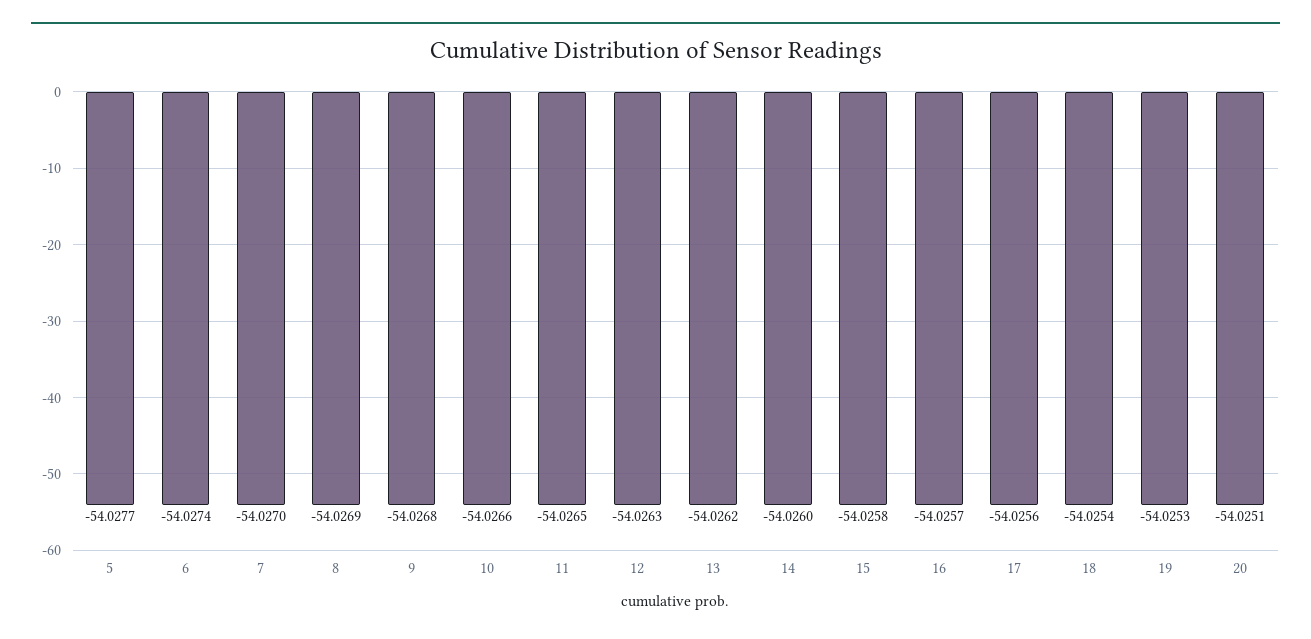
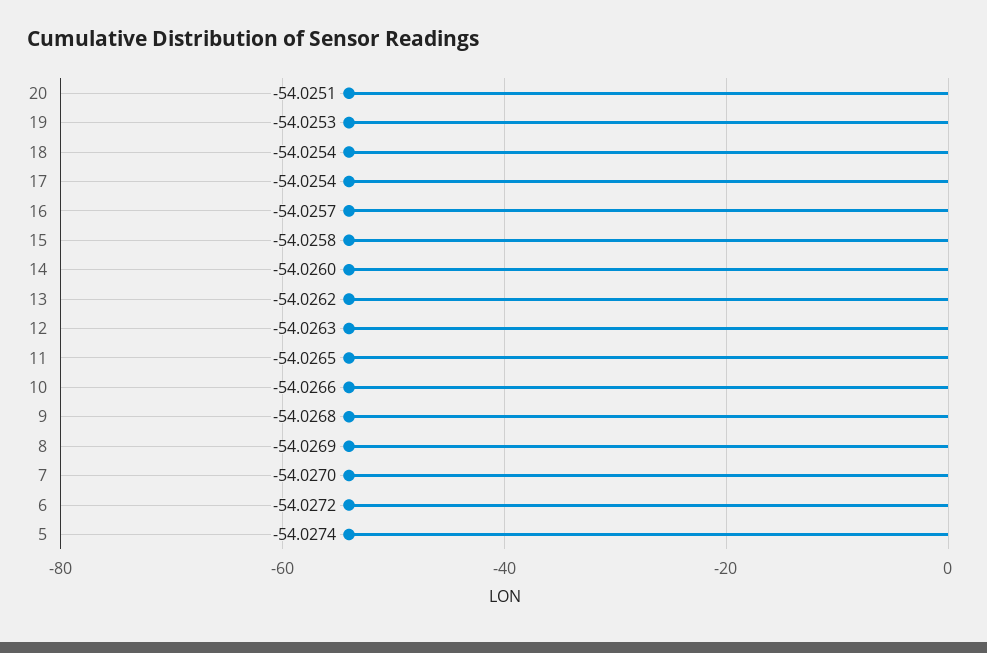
  {
-   "5": -54.0277,
+   "5": -54.0274,
-   "6": -54.0274,
+   "6": -54.0272,
    "7": -54.027,
    "8": -54.0269,
    "9": -54.0268,
    "10": -54.0266,
    "11": -54.0265,
    "12": -54.0263,
    "13": -54.0262,
    "14": -54.026,
    "15": -54.0258,
    "16": -54.0257,
-   "17": -54.0256,
+   "17": -54.0254,
    "18": -54.0254,
    "19": -54.0253,
    "20": -54.0251
  }

